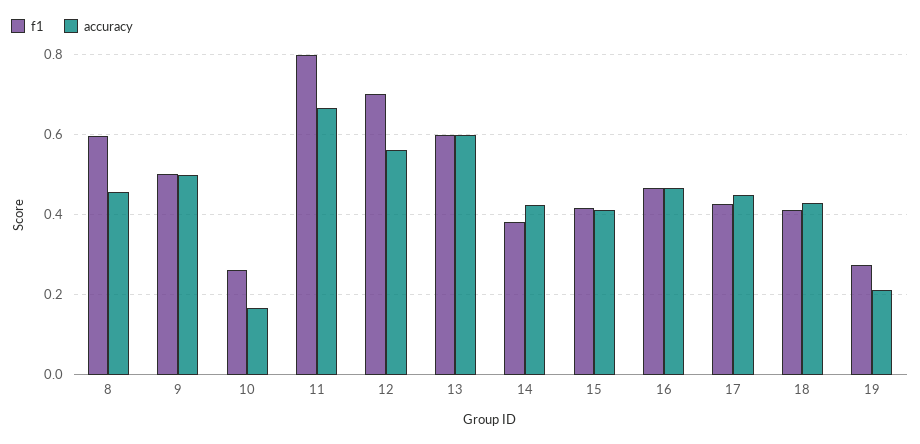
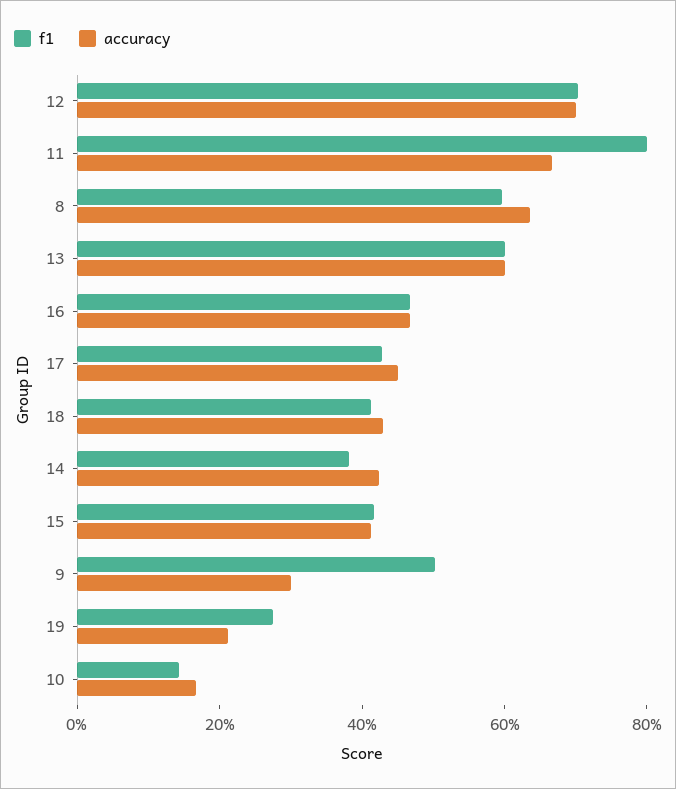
  {
    "f1": {
      "8": 0.6,
      "9": 0.5,
-     "10": 0.26,
+     "10": 0.15,
      "11": 0.8,
      "12": 0.7,
      "13": 0.6,
      "14": 0.38,
      "15": 0.42,
      "16": 0.46,
      "17": 0.42,
      "18": 0.42,
      "19": 0.28
    },
    "accuracy": {
-     "8": 0.46,
+     "8": 0.65,
-     "9": 0.5,
+     "9": 0.3,
      "10": 0.16,
      "11": 0.66,
-     "12": 0.56,
+     "12": 0.7,
      "13": 0.6,
      "14": 0.42,
      "15": 0.42,
      "16": 0.46,
      "17": 0.46,
      "18": 0.42,
      "19": 0.22
    }
  }

